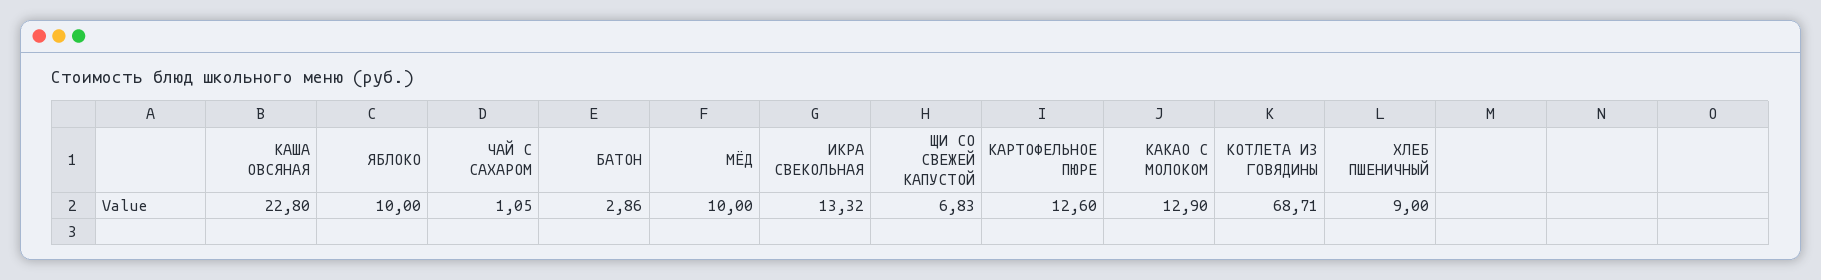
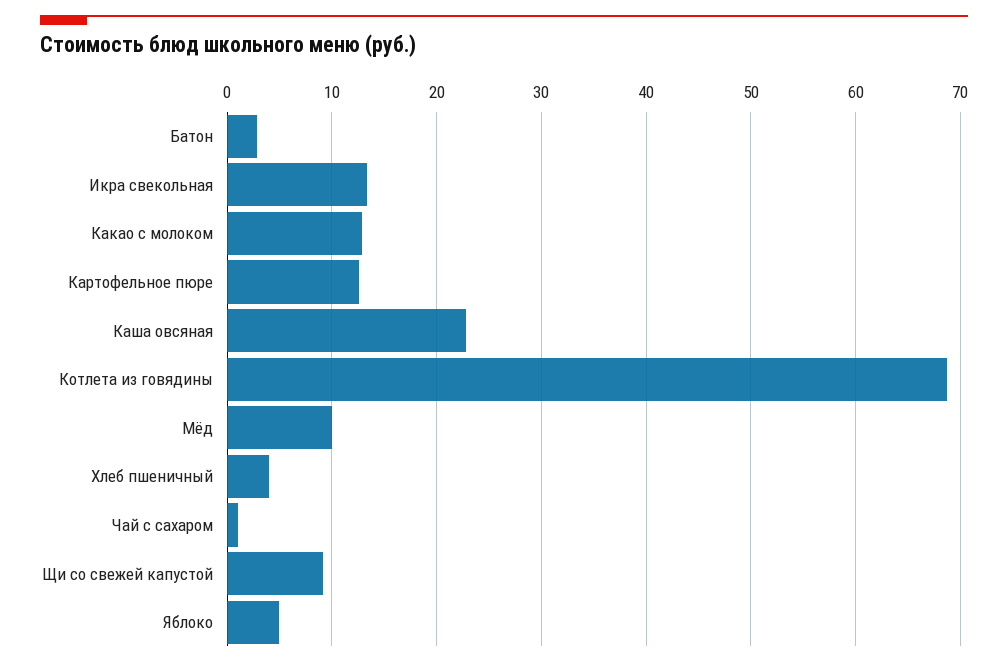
  {
    "КАША ОВСЯНАЯ": 22.8,
-   "ЯБЛОКО": 10,
+   "ЯБЛОКО": 5,
    "ЧАЙ С САХАРОМ": 1.05,
    "БАТОН": 2.86,
    "МЁД": 10,
    "ИКРА СВЕКОЛЬНАЯ": 13.32,
-   "ЩИ СО СВЕЖЕЙ КАПУСТОЙ": 6.83,
+   "ЩИ СО СВЕЖЕЙ КАПУСТОЙ": 9,
    "КАРТОФЕЛЬНОЕ ПЮРЕ": 12.6,
    "КАКАО С МОЛОКОМ": 12.9,
    "КОТЛЕТА ИЗ ГОВЯДИНЫ": 68.71,
-   "ХЛЕБ ПШЕНИЧНЫЙ": 9
+   "ХЛЕБ ПШЕНИЧНЫЙ": 4
  }

